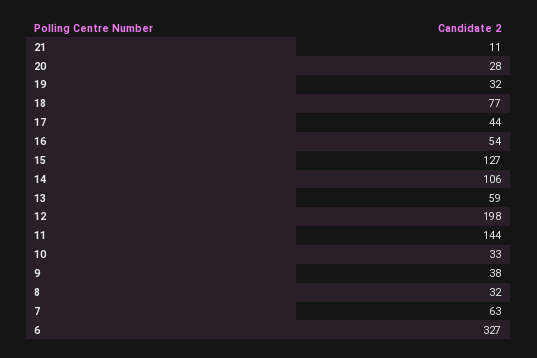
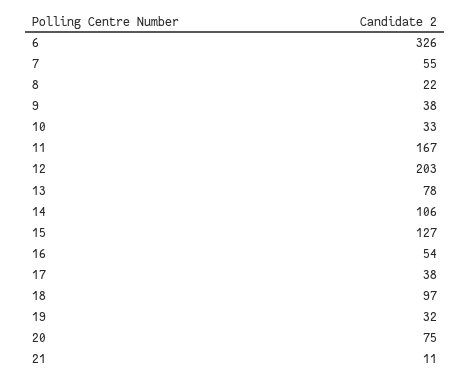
  {
    "21": 11,
-   "20": 28,
+   "20": 75,
    "19": 32,
-   "18": 77,
+   "18": 97,
-   "17": 44,
+   "17": 38,
    "16": 54,
    "15": 127,
    "14": 106,
-   "13": 59,
+   "13": 78,
-   "12": 198,
+   "12": 203,
-   "11": 144,
+   "11": 167,
    "10": 33,
    "9": 38,
-   "8": 32,
+   "8": 22,
-   "7": 63,
+   "7": 55,
-   "6": 327
+   "6": 326
  }

